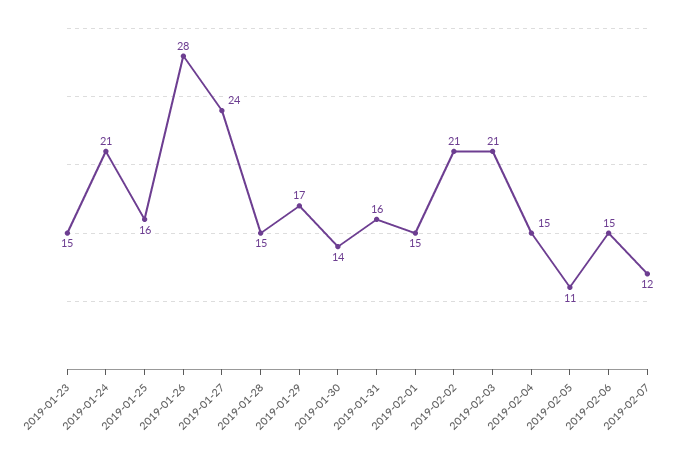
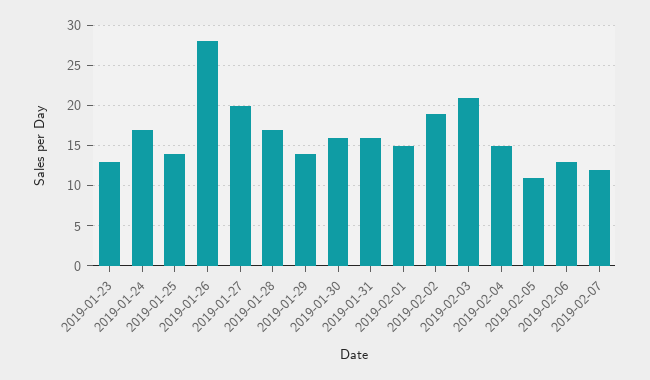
  {
-   "2019-01-23": 15,
+   "2019-01-23": 13,
-   "2019-01-24": 21,
+   "2019-01-24": 17,
-   "2019-01-25": 16,
+   "2019-01-25": 14,
    "2019-01-26": 28,
-   "2019-01-27": 24,
+   "2019-01-27": 20,
-   "2019-01-28": 15,
+   "2019-01-28": 17,
-   "2019-01-29": 17,
+   "2019-01-29": 14,
-   "2019-01-30": 14,
+   "2019-01-30": 16,
    "2019-01-31": 16,
    "2019-02-01": 15,
-   "2019-02-02": 21,
+   "2019-02-02": 19,
    "2019-02-03": 21,
    "2019-02-04": 15,
    "2019-02-05": 11,
-   "2019-02-06": 15,
+   "2019-02-06": 13,
    "2019-02-07": 12
  }

